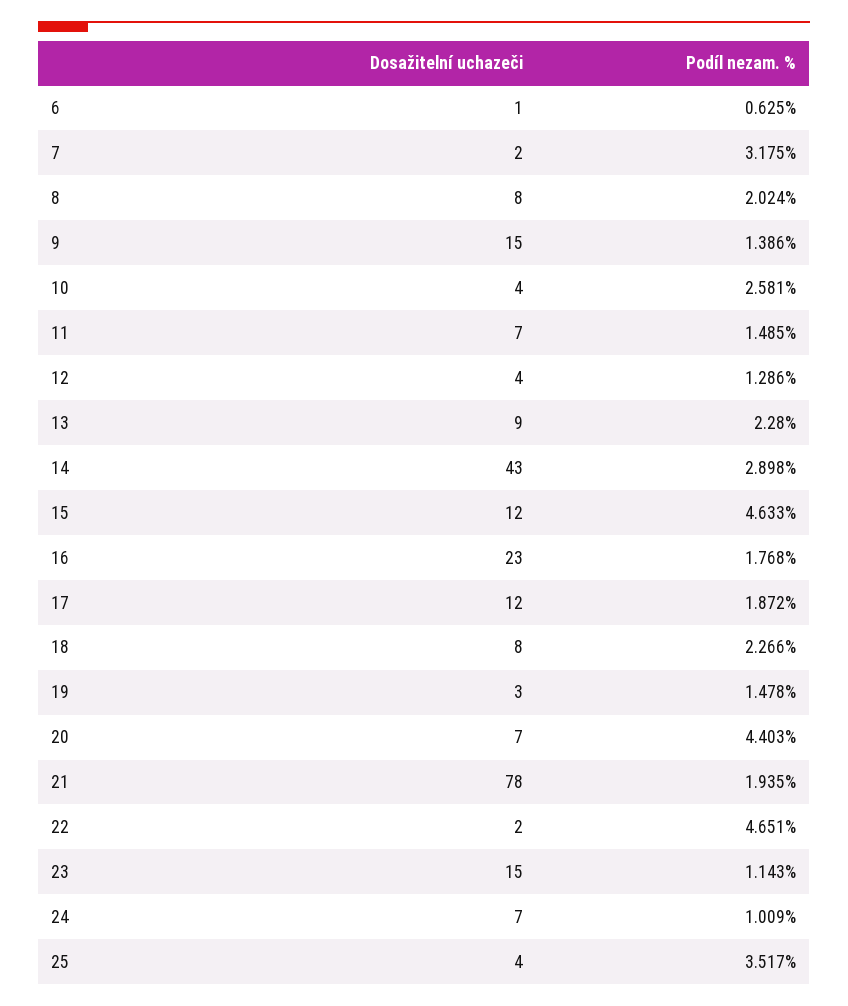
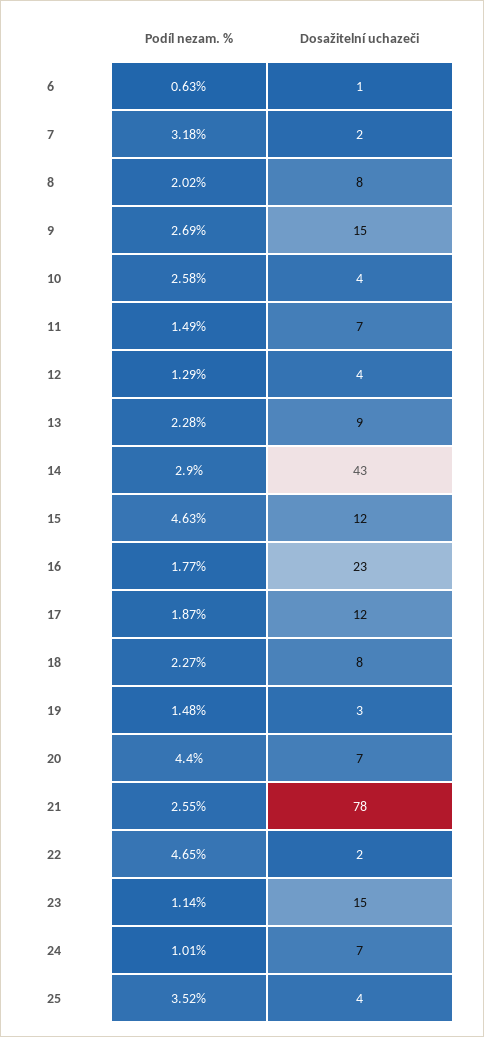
  {
    "Dosažitelní uchazeči": {
      "6": 1,
      "7": 2,
      "8": 8,
      "9": 15,
      "10": 4,
      "11": 7,
      "12": 4,
      "13": 9,
      "14": 43,
      "15": 12,
      "16": 23,
      "17": 12,
      "18": 8,
      "19": 3,
      "20": 7,
      "21": 78,
      "22": 2,
      "23": 15,
      "24": 7,
      "25": 4
    },
    "Podíl nezam. %": {
      "6": 0.625,
      "7": 3.175,
      "8": 2.024,
-     "9": 1.386,
+     "9": 2.69,
      "10": 2.581,
      "11": 1.485,
      "12": 1.286,
      "13": 2.28,
      "14": 2.898,
      "15": 4.633,
      "16": 1.768,
      "17": 1.872,
      "18": 2.266,
      "19": 1.478,
      "20": 4.403,
-     "21": 1.935,
+     "21": 2.55,
      "22": 4.651,
      "23": 1.143,
      "24": 1.009,
      "25": 3.517
    }
  }

